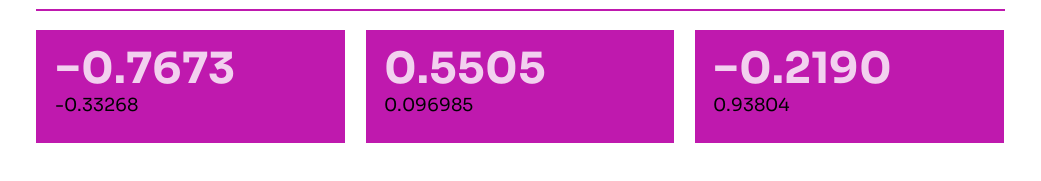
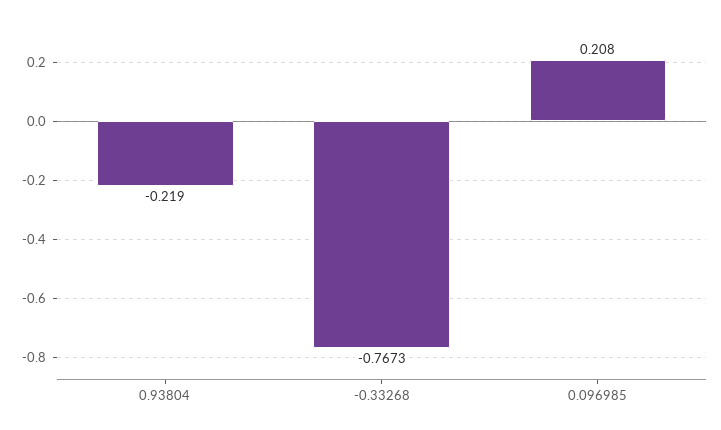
  {
    "-0.33268": -0.7673,
-   "0.096985": 0.5505,
+   "0.096985": 0.208,
    "0.93804": -0.219
  }

